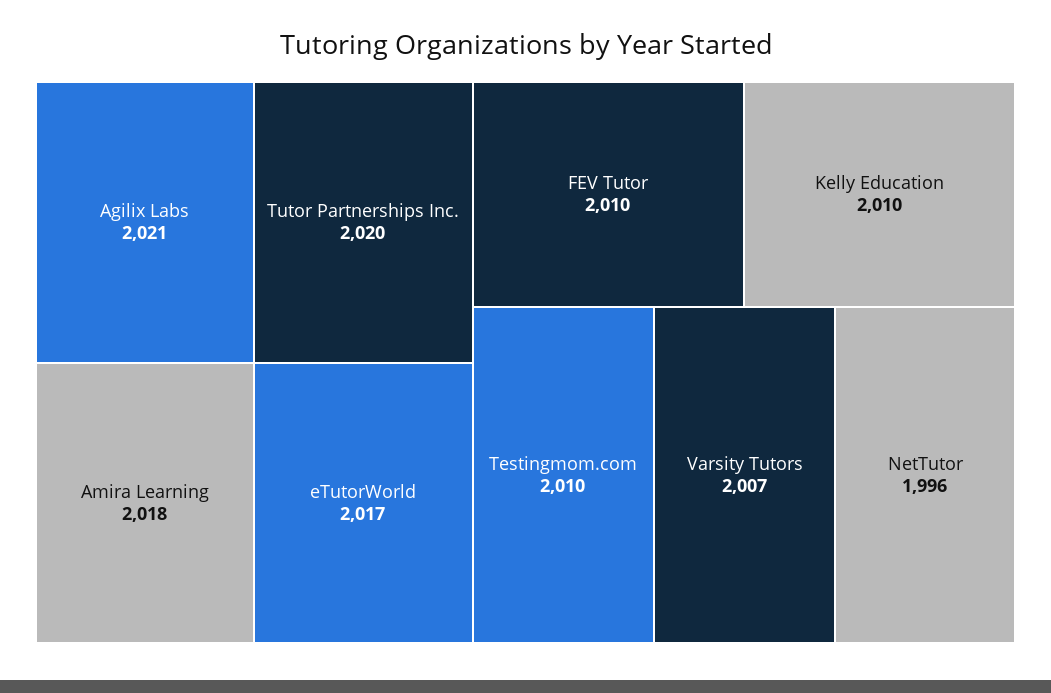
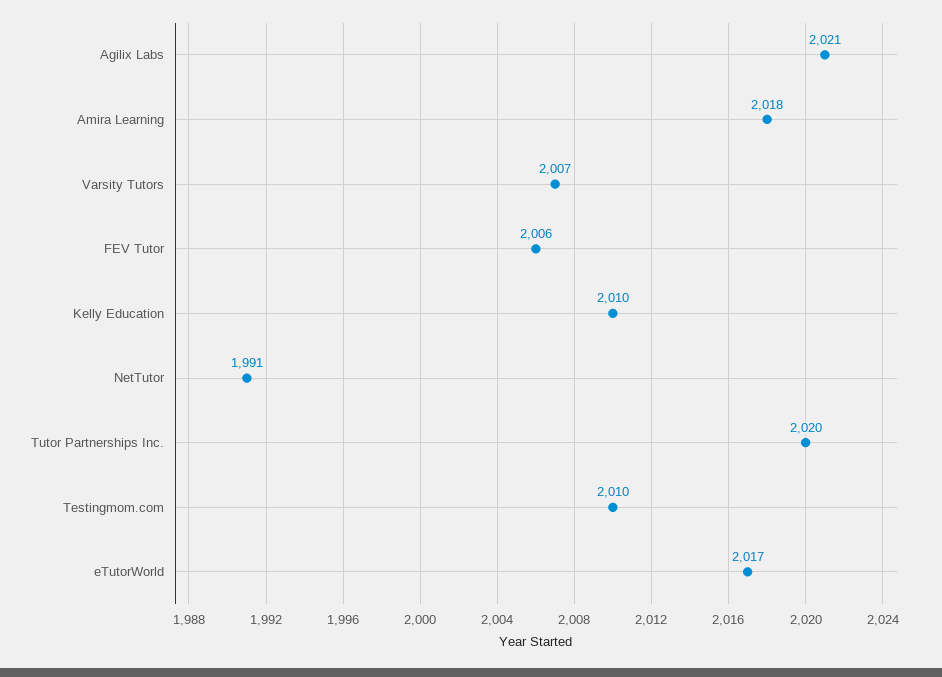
  {
    "Agilix Labs": 2021,
    "Tutor Partnerships Inc.": 2020,
    "Amira Learning": 2018,
    "eTutorWorld": 2017,
-   "FEV Tutor": 2010,
+   "FEV Tutor": 2006,
    "Kelly Education": 2010,
    "Testingmom.com": 2010,
    "Varsity Tutors": 2007,
-   "NetTutor": 1996
+   "NetTutor": 1991
  }

